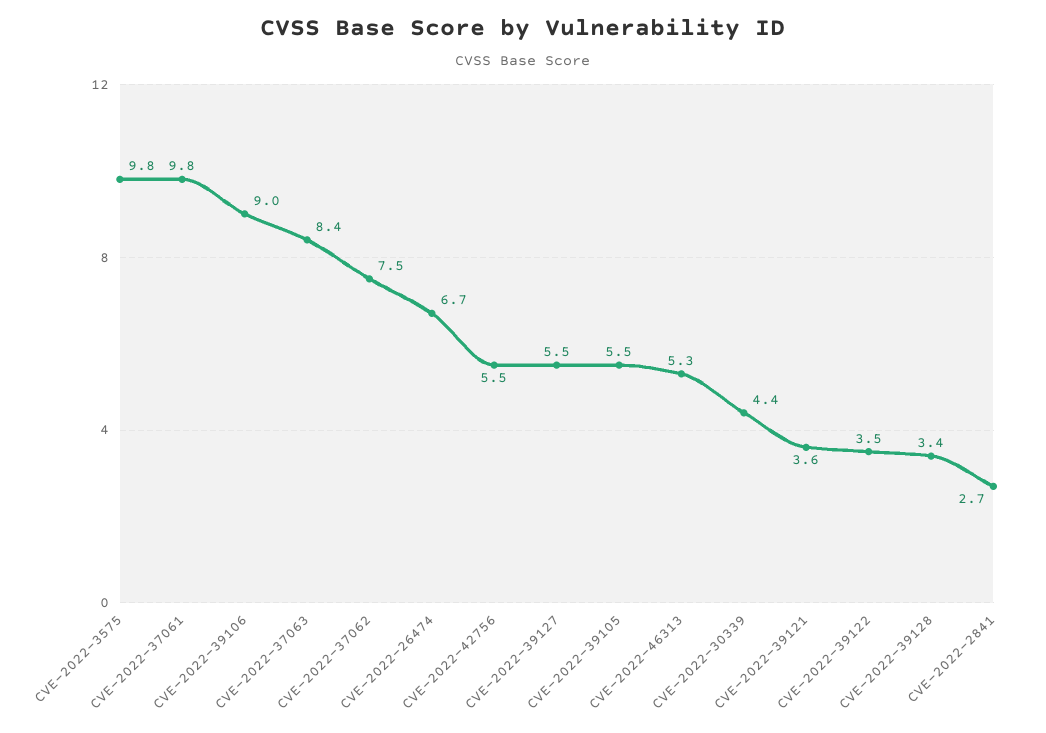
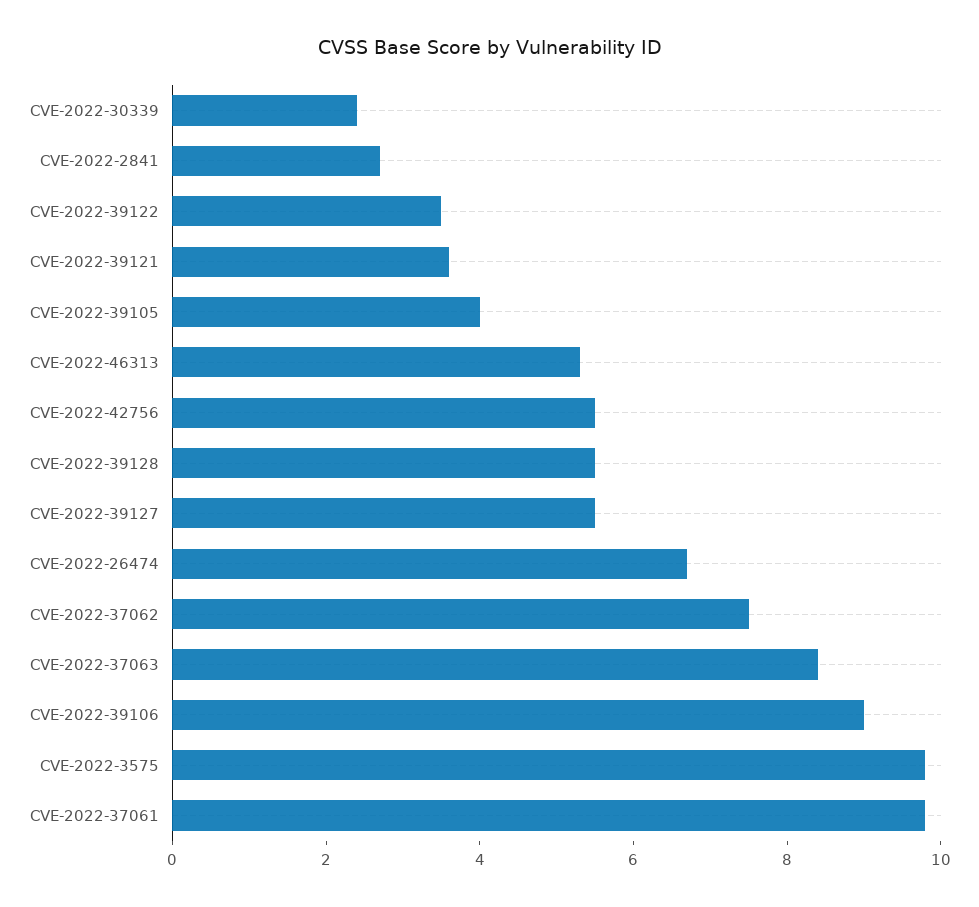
  {
    "CVE-2022-3575": 9.8,
    "CVE-2022-37061": 9.8,
    "CVE-2022-39106": 9,
    "CVE-2022-37063": 8.4,
    "CVE-2022-37062": 7.5,
    "CVE-2022-26474": 6.7,
    "CVE-2022-42756": 5.5,
    "CVE-2022-39127": 5.5,
-   "CVE-2022-39105": 5.5,
+   "CVE-2022-39105": 4,
    "CVE-2022-46313": 5.3,
-   "CVE-2022-30339": 4.4,
+   "CVE-2022-30339": 2.5,
    "CVE-2022-39121": 3.6,
    "CVE-2022-39122": 3.5,
-   "CVE-2022-39128": 3.4,
+   "CVE-2022-39128": 5.5,
    "CVE-2022-2841": 2.7
  }

